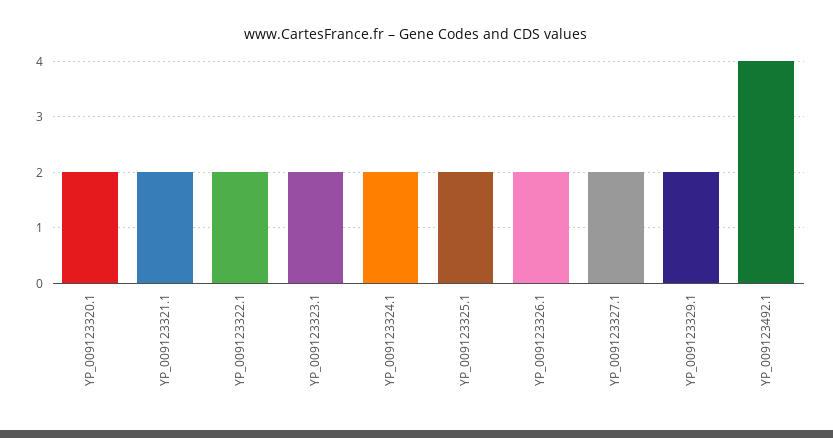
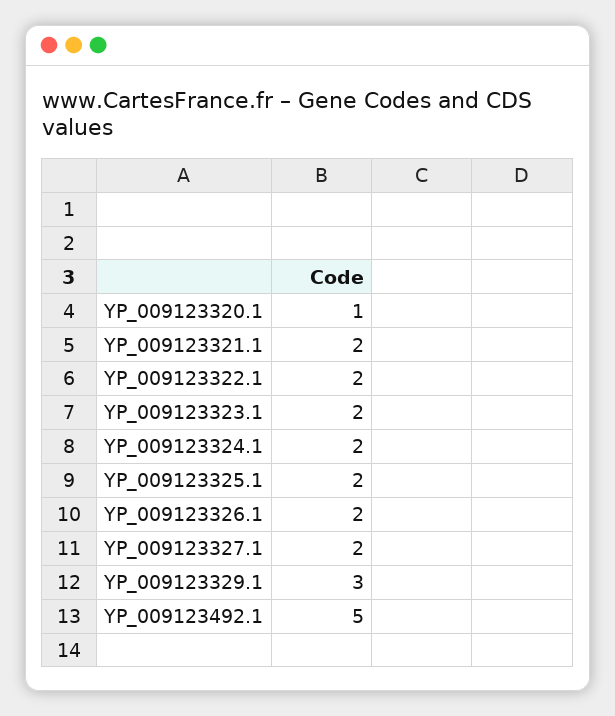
  {
-   "YP_009123320.1": 2,
+   "YP_009123320.1": 1,
    "YP_009123321.1": 2,
    "YP_009123322.1": 2,
    "YP_009123323.1": 2,
    "YP_009123324.1": 2,
    "YP_009123325.1": 2,
    "YP_009123326.1": 2,
    "YP_009123327.1": 2,
-   "YP_009123329.1": 2,
+   "YP_009123329.1": 3,
-   "YP_009123492.1": 4
+   "YP_009123492.1": 5
  }

